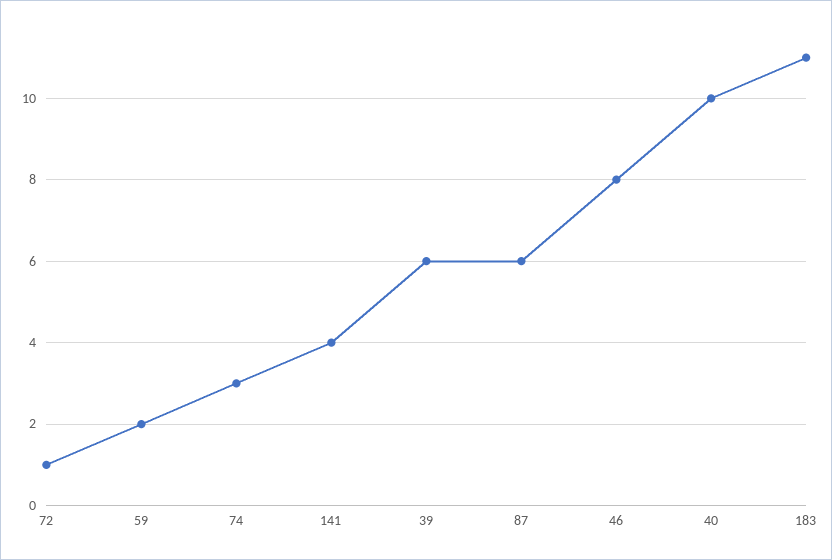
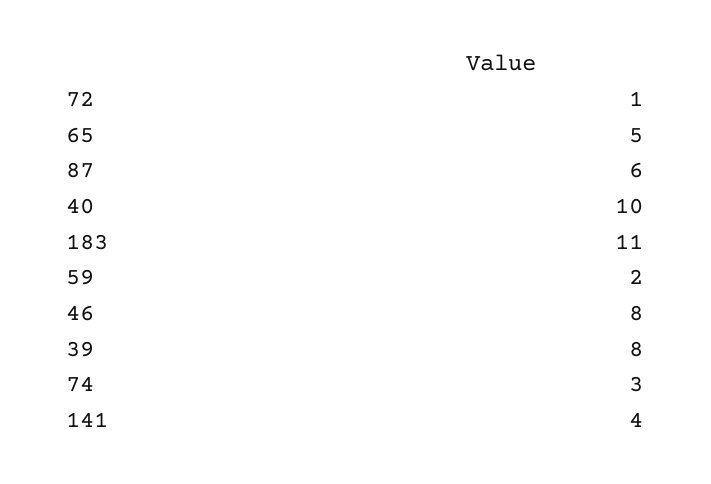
  {
    "72": 1,
    "59": 2,
    "74": 3,
    "141": 4,
-   "39": 6,
+   "39": 8,
    "87": 6,
    "46": 8,
    "40": 10,
-   "183": 11
+   "183": 11,
+   "65": 5
  }

